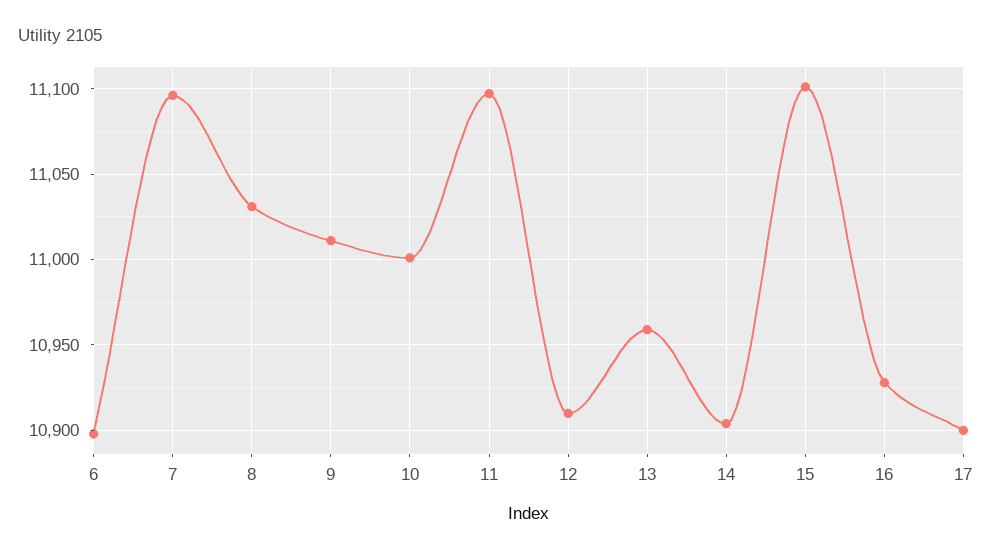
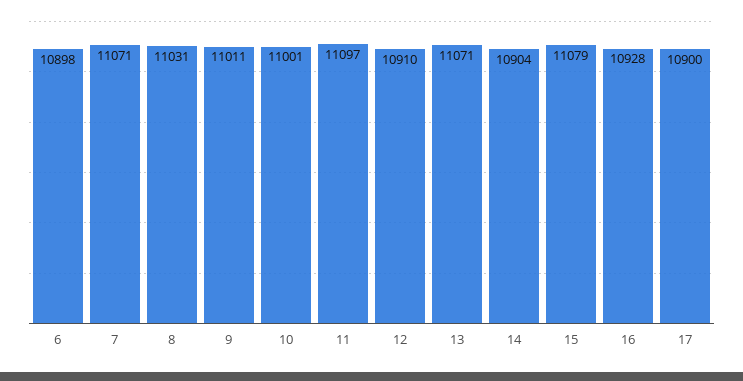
  {
    "6": 10898,
-   "7": 11095,
+   "7": 11071,
    "8": 11031,
    "9": 11011,
    "10": 11001,
    "11": 11097,
    "12": 10910,
-   "13": 10960,
+   "13": 11071,
    "14": 10904,
-   "15": 11100,
+   "15": 11079,
    "16": 10928,
    "17": 10900
  }

